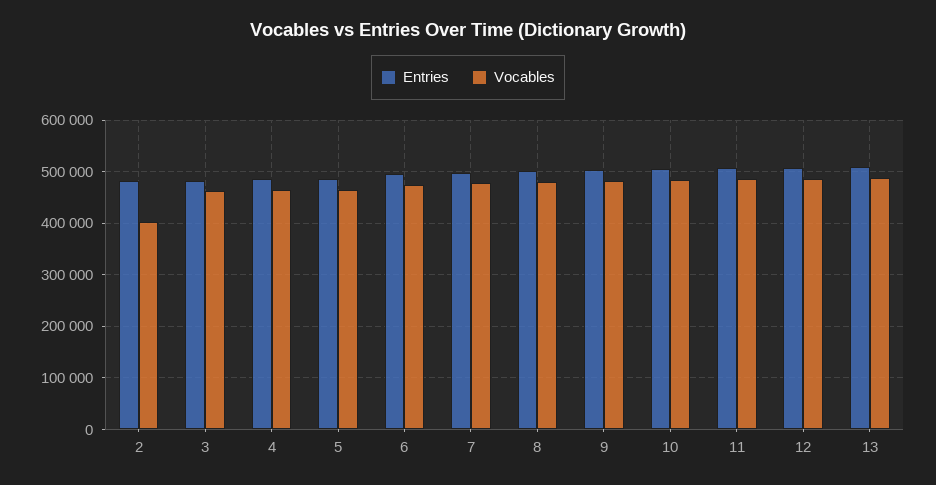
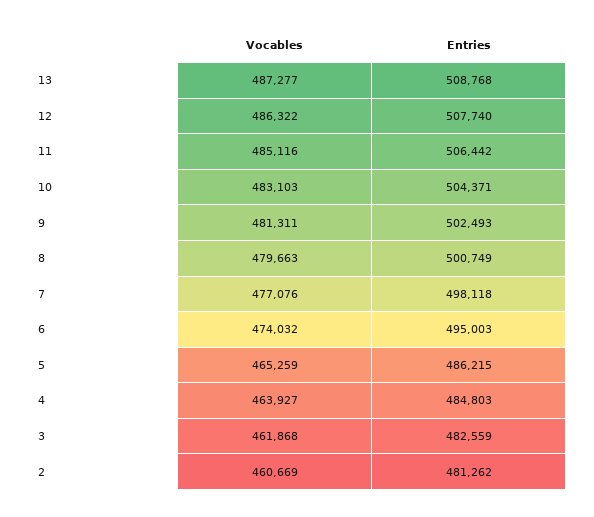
  {
    "Entries": {
      "2": 481262,
      "3": 482559,
      "4": 484803,
      "5": 486215,
      "6": 495003,
      "7": 498118,
      "8": 500749,
      "9": 502493,
      "10": 504371,
      "11": 506442,
      "12": 507740,
      "13": 508768
    },
    "Vocables": {
-     "2": 400000,
+     "2": 460669,
      "3": 461868,
      "4": 463927,
      "5": 465259,
      "6": 474032,
      "7": 477076,
      "8": 479663,
      "9": 481311,
      "10": 483103,
      "11": 485116,
      "12": 486322,
      "13": 487277
    }
  }

